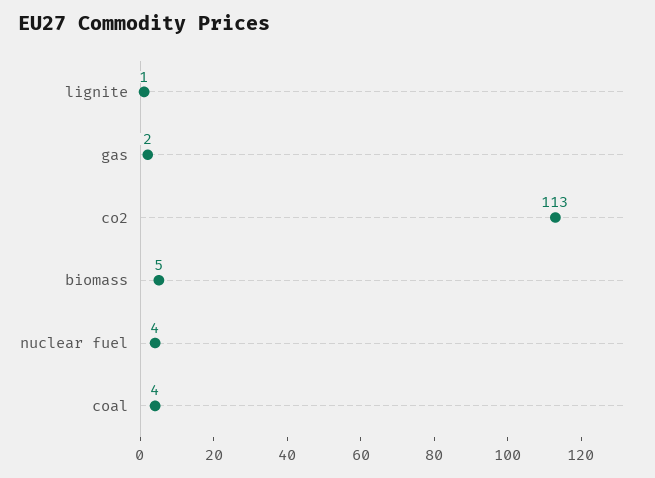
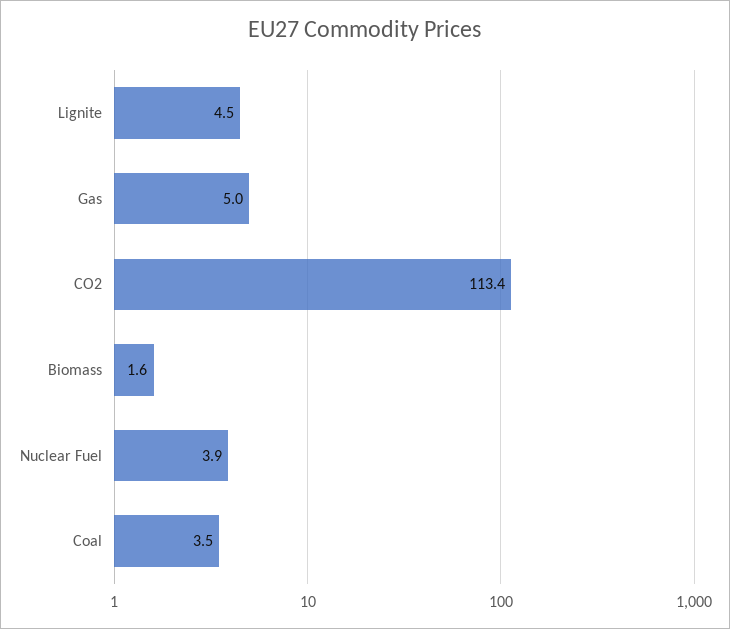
  {
-   "lignite": 1,
+   "lignite": 4.5,
-   "gas": 2,
+   "gas": 5,
    "co2": 113.4,
-   "biomass": 5,
+   "biomass": 1.6,
    "nuclear fuel": 3.9,
    "coal": 3.5
  }

